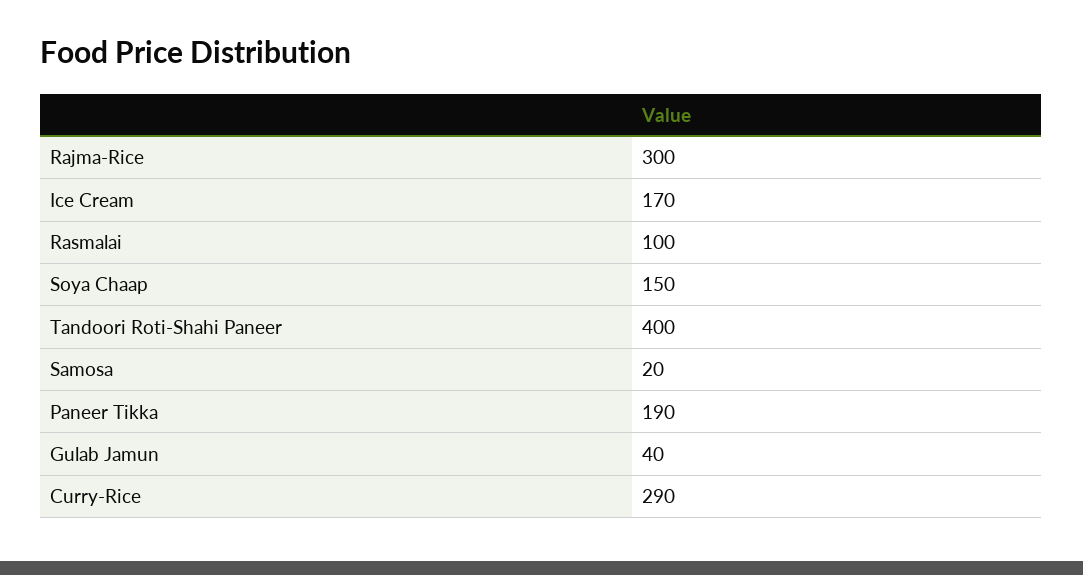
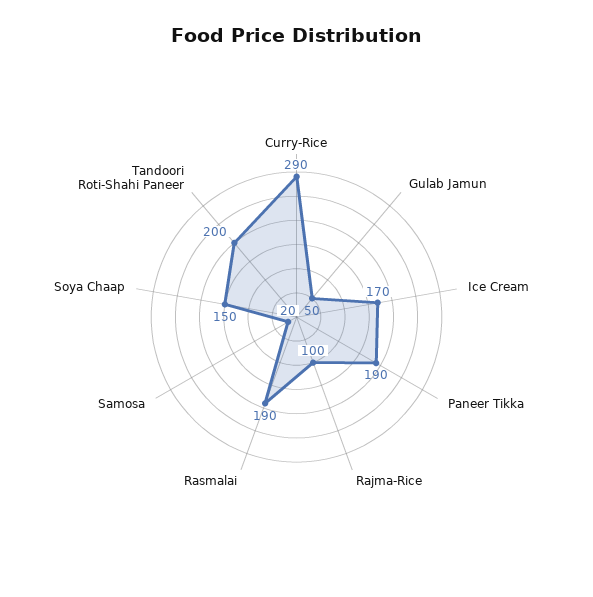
  {
-   "Rajma-Rice": 300,
+   "Rajma-Rice": 100,
    "Ice Cream": 170,
-   "Rasmalai": 100,
+   "Rasmalai": 190,
    "Soya Chaap": 150,
-   "Tandoori Roti-Shahi Paneer": 400,
+   "Tandoori Roti-Shahi Paneer": 200,
    "Samosa": 20,
    "Paneer Tikka": 190,
-   "Gulab Jamun": 40,
+   "Gulab Jamun": 50,
    "Curry-Rice": 290
  }

